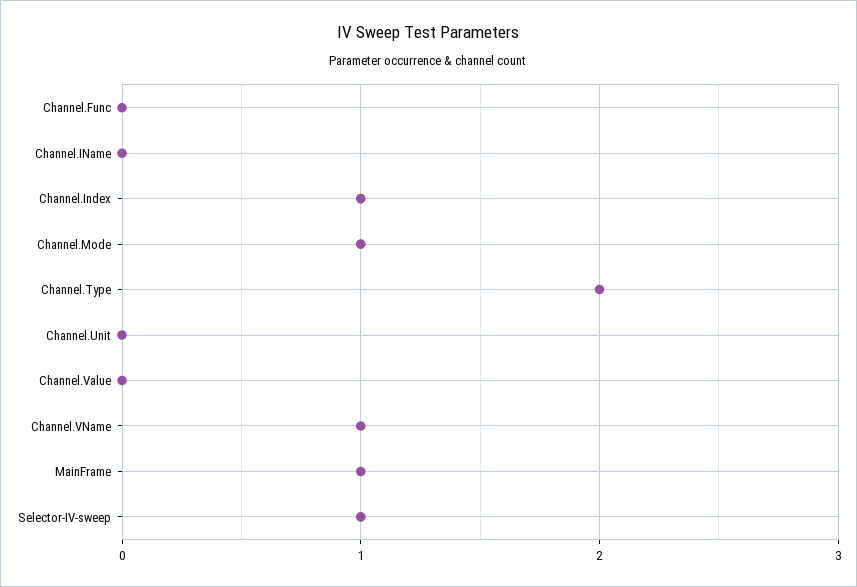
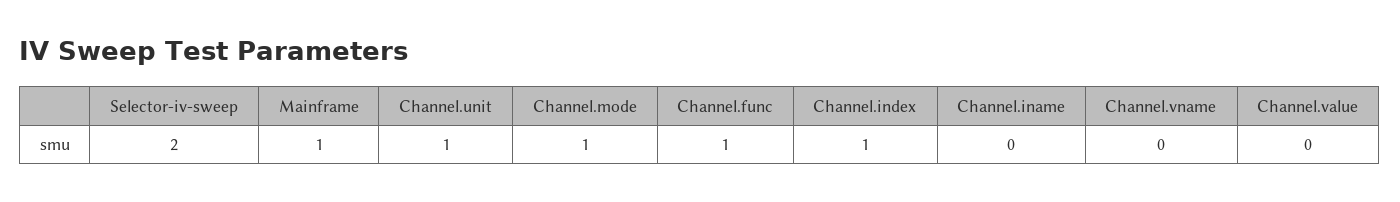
  {
-   "Channel.Func": 0,
+   "Channel.Func": 1,
    "Channel.IName": 0,
    "Channel.Index": 1,
    "Channel.Mode": 1,
-   "Channel.Type": 2,
-   "Channel.Unit": 0,
+   "Channel.Unit": 1,
    "Channel.Value": 0,
-   "Channel.VName": 1,
+   "Channel.VName": 0,
    "MainFrame": 1,
-   "Selector-IV-sweep": 1
+   "Selector-IV-sweep": 2
  }

